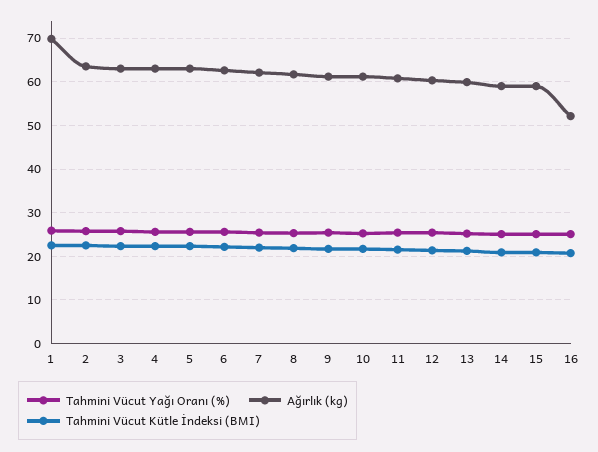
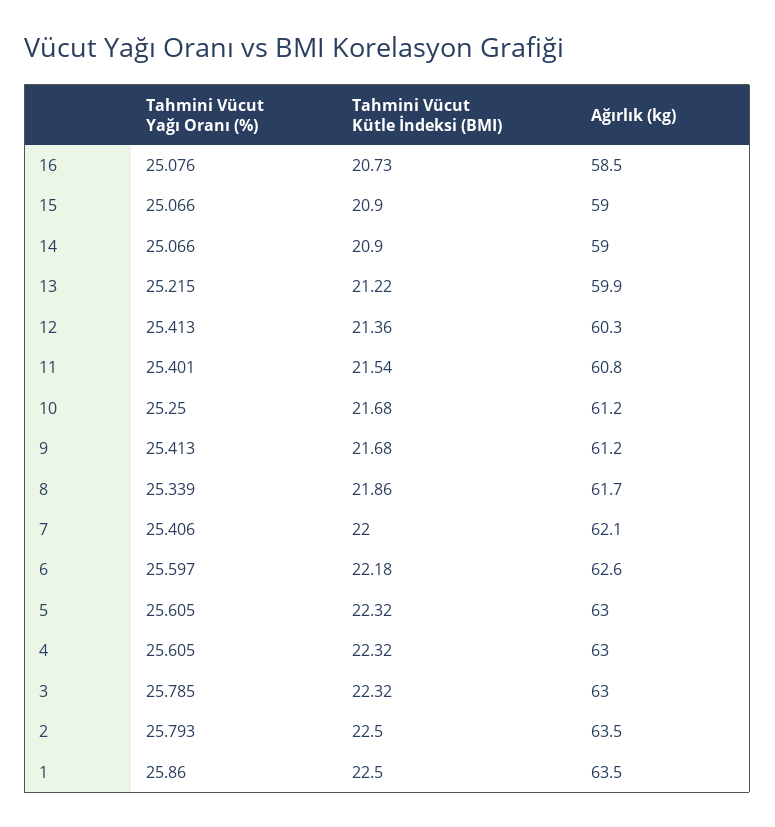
  {
    "Tahmini Vücut Yağı Oranı (%)": {
      "1": 25.86,
      "2": 25.793,
      "3": 25.785,
      "4": 25.605,
      "5": 25.605,
      "6": 25.597,
      "7": 25.406,
      "8": 25.339,
      "9": 25.413,
      "10": 25.25,
      "11": 25.401,
      "12": 25.413,
      "13": 25.215,
      "14": 25.066,
      "15": 25.066,
      "16": 25.076
    },
    "Ağırlık (kg)": {
-     "1": 70,
+     "1": 63.5,
      "2": 63.5,
      "3": 63,
      "4": 63,
      "5": 63,
      "6": 62.6,
      "7": 62.1,
      "8": 61.7,
      "9": 61.2,
      "10": 61.2,
      "11": 60.8,
      "12": 60.3,
      "13": 59.9,
      "14": 59,
      "15": 59,
-     "16": 52
+     "16": 58.5
    },
    "Tahmini Vücut Kütle İndeksi (BMI)": {
      "1": 22.5,
      "2": 22.5,
      "3": 22.32,
      "4": 22.32,
      "5": 22.32,
      "6": 22.18,
      "7": 22,
      "8": 21.86,
      "9": 21.68,
      "10": 21.68,
      "11": 21.54,
      "12": 21.36,
      "13": 21.22,
      "14": 20.9,
      "15": 20.9,
      "16": 20.73
    }
  }

